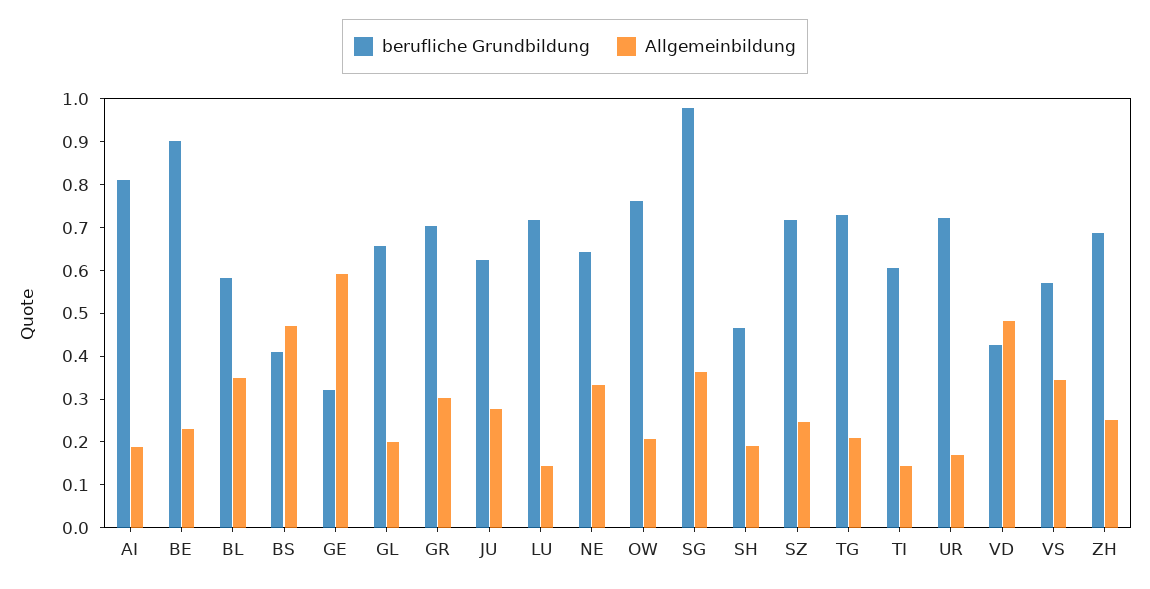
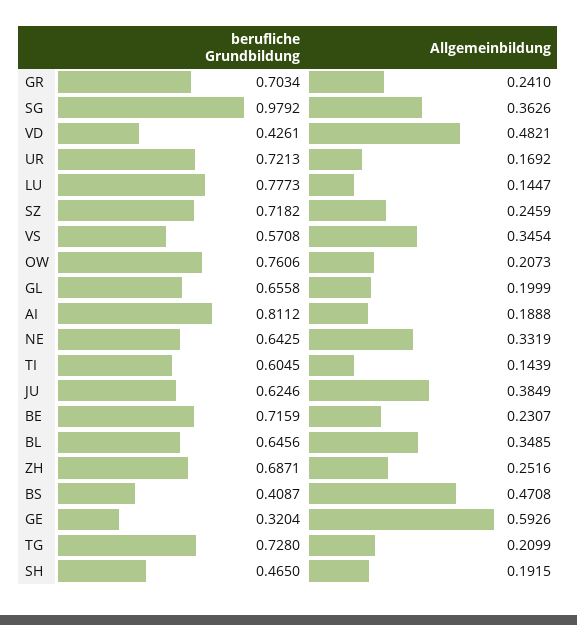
  {
    "berufliche Grundbildung": {
      "AI": 0.8112,
-     "BE": 0.9,
+     "BE": 0.7159,
-     "BL": 0.58,
+     "BL": 0.6456,
      "BS": 0.4087,
      "GE": 0.3204,
      "GL": 0.6558,
      "GR": 0.7034,
      "JU": 0.6246,
-     "LU": 0.72,
+     "LU": 0.7773,
      "NE": 0.6425,
      "OW": 0.7606,
      "SG": 0.9792,
      "SH": 0.465,
      "SZ": 0.7182,
      "TG": 0.728,
      "TI": 0.6045,
      "UR": 0.7213,
      "VD": 0.4261,
      "VS": 0.5708,
      "ZH": 0.6871
    },
    "Allgemeinbildung": {
      "AI": 0.1888,
      "BE": 0.2307,
      "BL": 0.3485,
      "BS": 0.4708,
      "GE": 0.5926,
      "GL": 0.1999,
-     "GR": 0.3,
+     "GR": 0.241,
-     "JU": 0.28,
+     "JU": 0.3849,
      "LU": 0.1447,
      "NE": 0.3319,
      "OW": 0.2073,
      "SG": 0.3626,
      "SH": 0.1915,
      "SZ": 0.2459,
      "TG": 0.2099,
      "TI": 0.1439,
      "UR": 0.1692,
      "VD": 0.4821,
      "VS": 0.3454,
      "ZH": 0.2516
    }
  }

